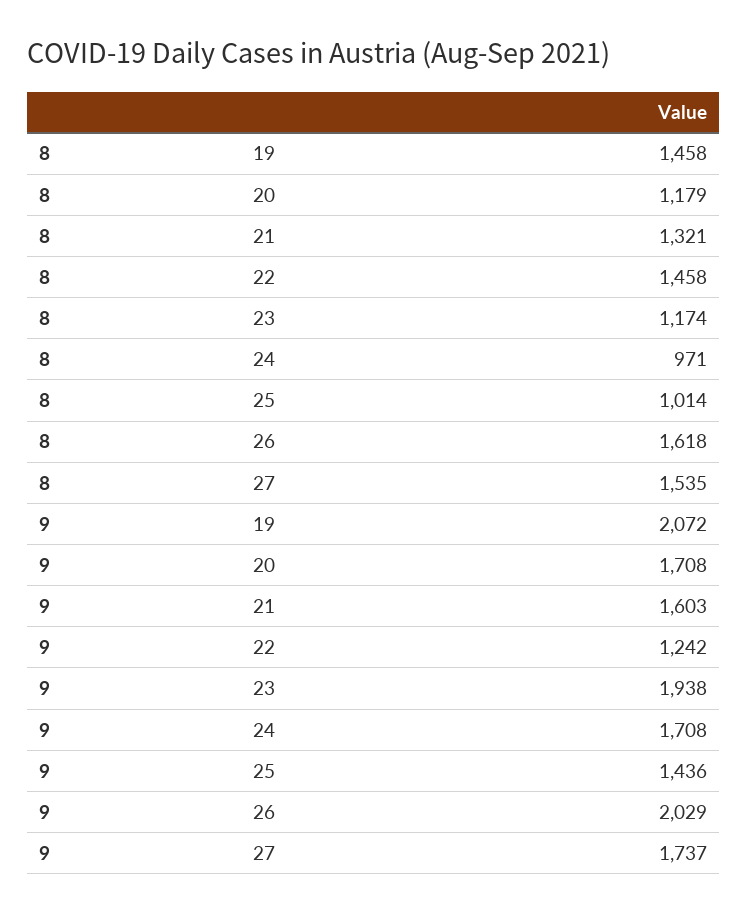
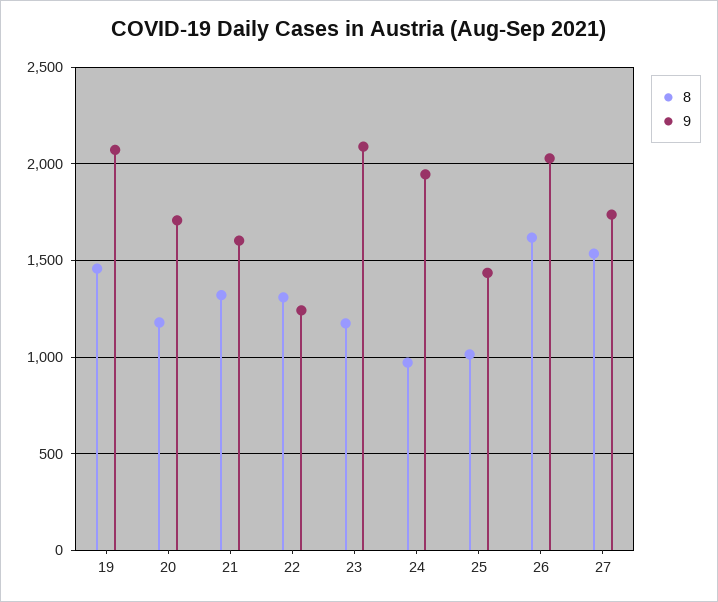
  {
    "8": {
      "19": 1458,
      "20": 1179,
      "21": 1321,
-     "22": 1458,
+     "22": 1300,
      "23": 1174,
      "24": 971,
      "25": 1014,
      "26": 1618,
      "27": 1535
    },
    "9": {
      "19": 2072,
      "20": 1708,
      "21": 1603,
      "22": 1242,
-     "23": 1938,
+     "23": 2100,
-     "24": 1708,
+     "24": 1950,
      "25": 1436,
      "26": 2029,
      "27": 1737
    }
  }

